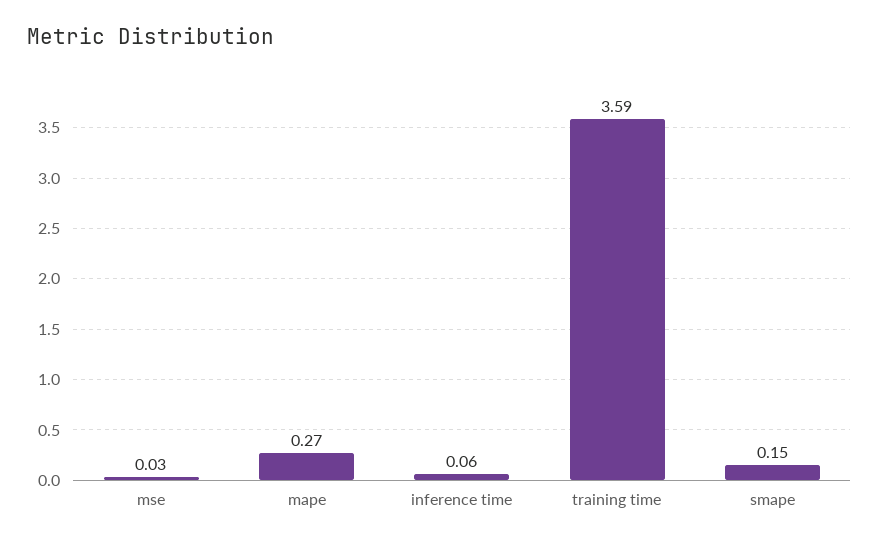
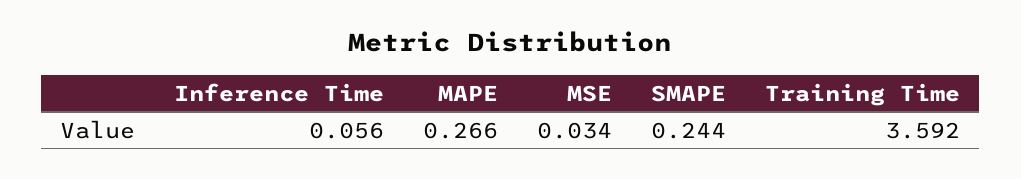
  {
    "mse": 0.034,
    "mape": 0.266,
    "inference time": 0.056,
    "training time": 3.592,
-   "smape": 0.15
+   "smape": 0.244
  }

